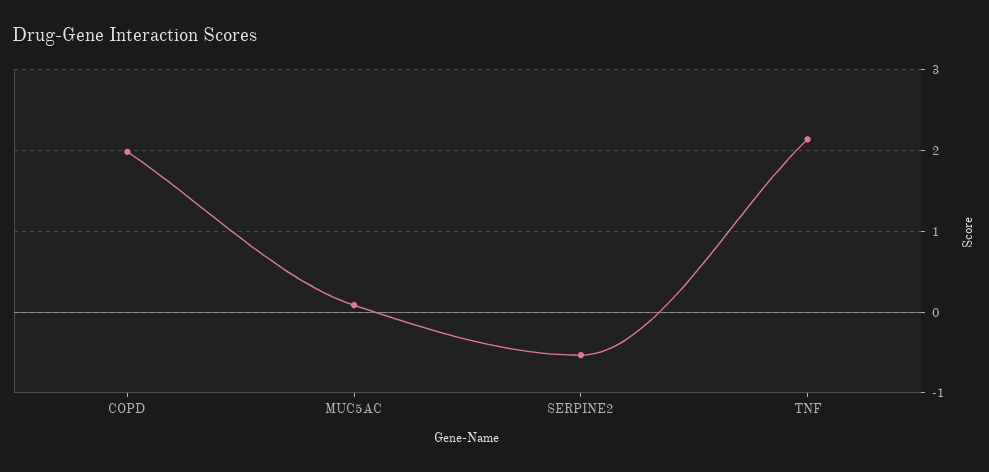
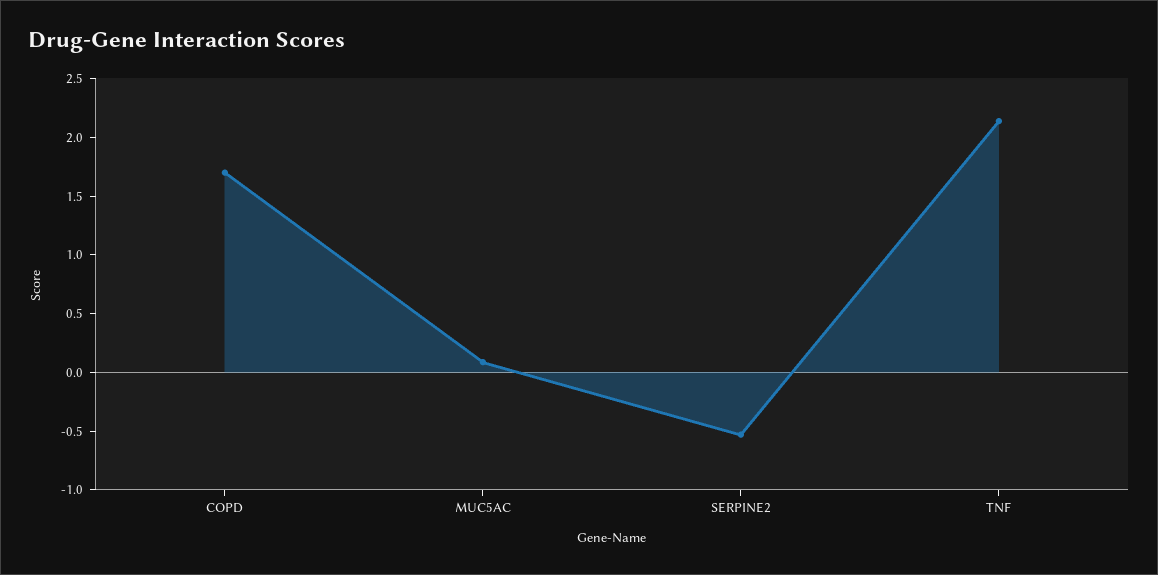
  {
-   "COPD": 2,
+   "COPD": 1.7,
    "MUC5AC": 0.1,
    "SERPINE2": -0.5,
    "TNF": 2.1
  }

